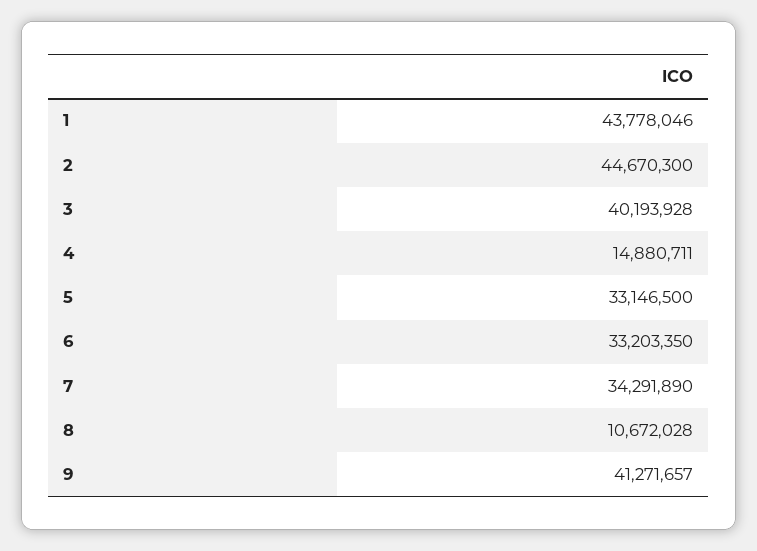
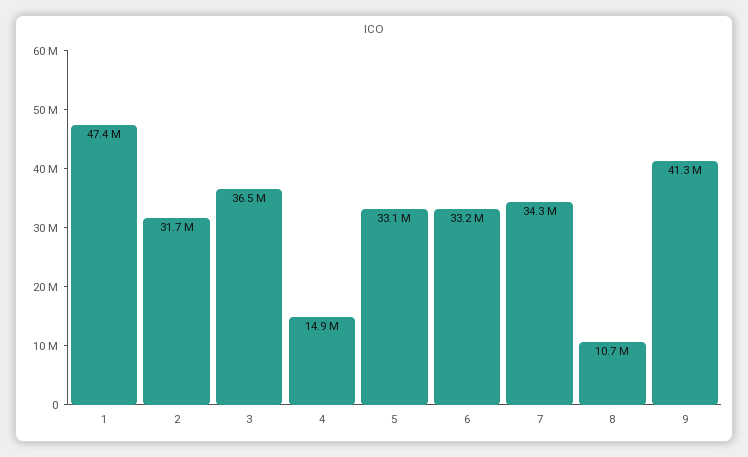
  {
-   "1": 43778046,
+   "1": 47400000,
-   "2": 44670300,
+   "2": 31700000,
-   "3": 40193928,
+   "3": 36500000,
    "4": 14880711,
    "5": 33146500,
    "6": 33203350,
    "7": 34291890,
    "8": 10672028,
    "9": 41271657
  }

